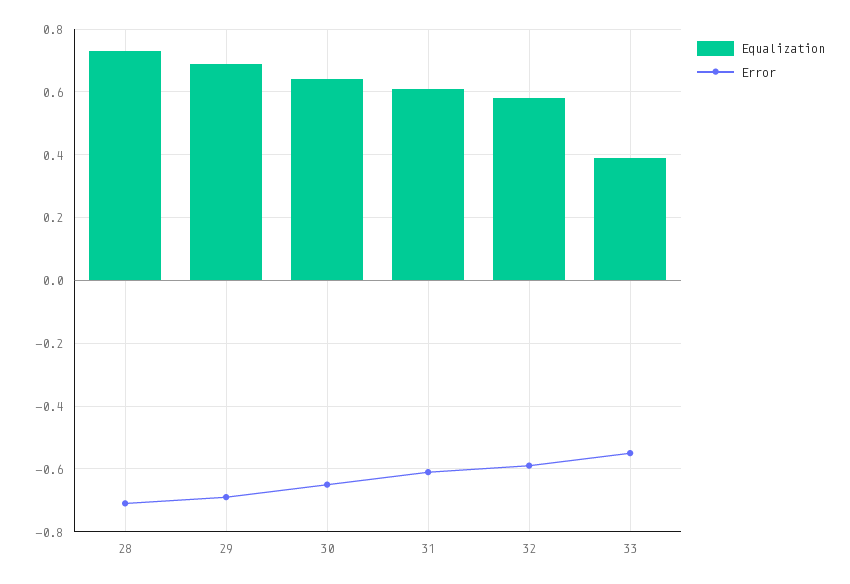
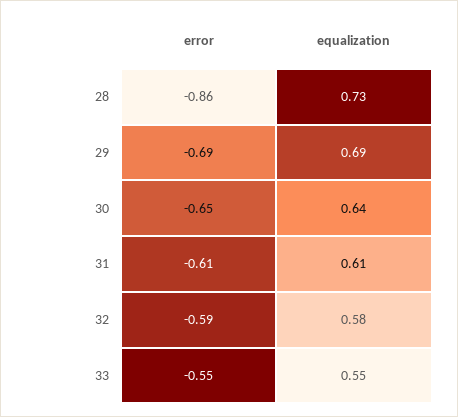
  {
    "Equalization": {
      "28": 0.73,
      "29": 0.69,
      "30": 0.64,
      "31": 0.61,
      "32": 0.58,
-     "33": 0.4
+     "33": 0.55
    },
    "Error": {
-     "28": -0.7,
+     "28": -0.86,
      "29": -0.69,
      "30": -0.65,
      "31": -0.61,
      "32": -0.59,
      "33": -0.55
    }
  }

